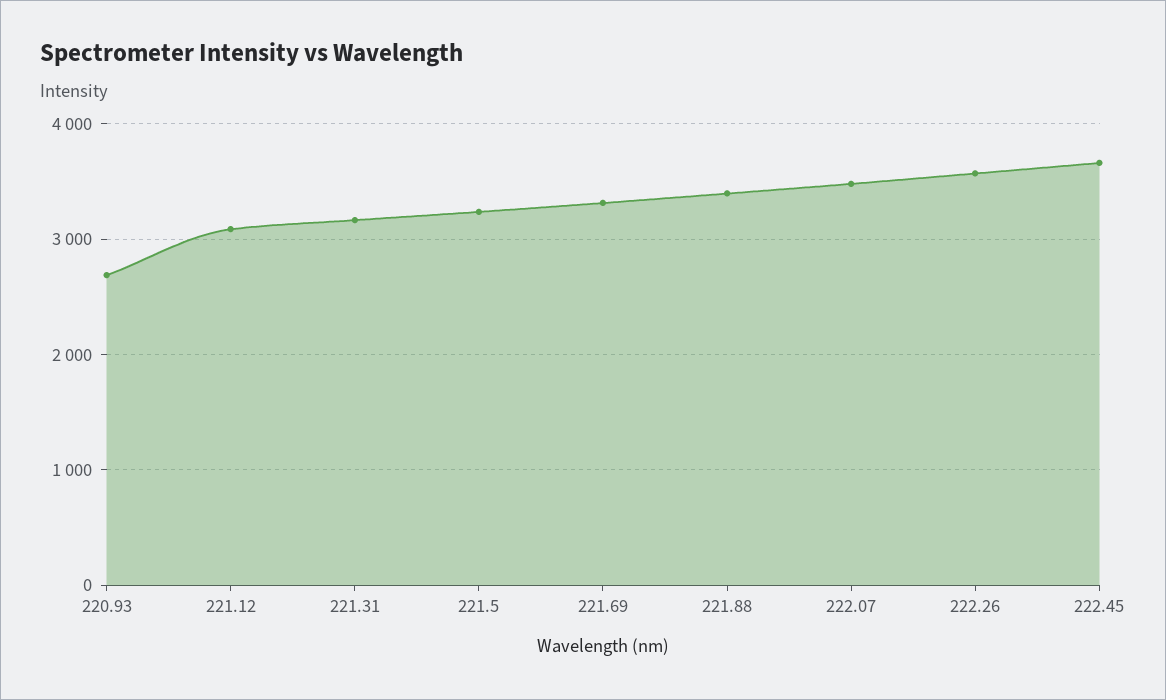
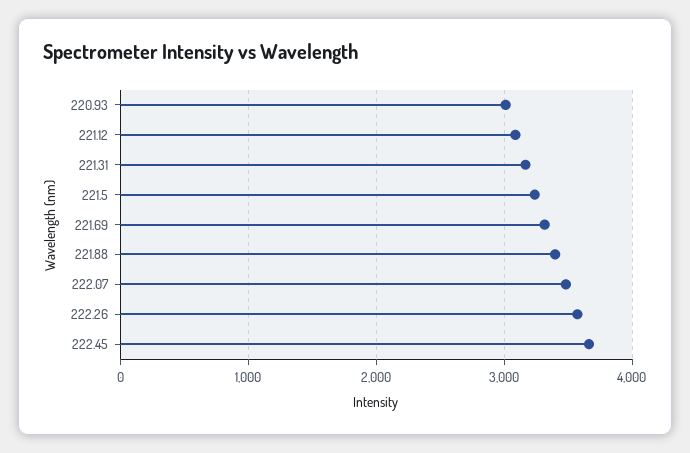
  {
-   "220.93": 2700,
+   "220.93": 3000,
    "221.12": 3100,
    "221.31": 3200,
    "221.5": 3200,
    "221.69": 3300,
    "221.88": 3400,
    "222.07": 3500,
    "222.26": 3600,
    "222.45": 3700
  }

